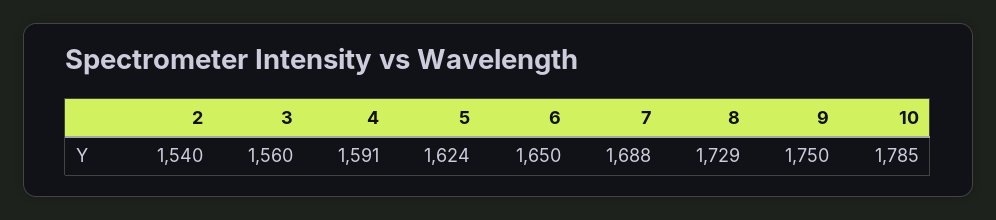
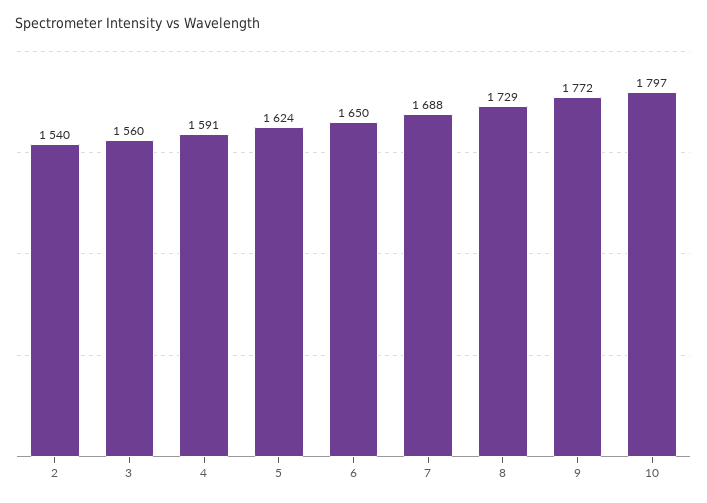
  {
    "2": 1540,
    "3": 1560,
    "4": 1591,
    "5": 1624,
    "6": 1650,
    "7": 1688,
    "8": 1729,
-   "9": 1750,
+   "9": 1772,
-   "10": 1785
+   "10": 1797
  }

